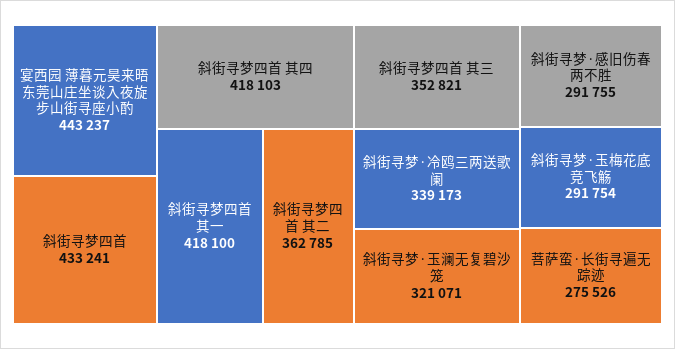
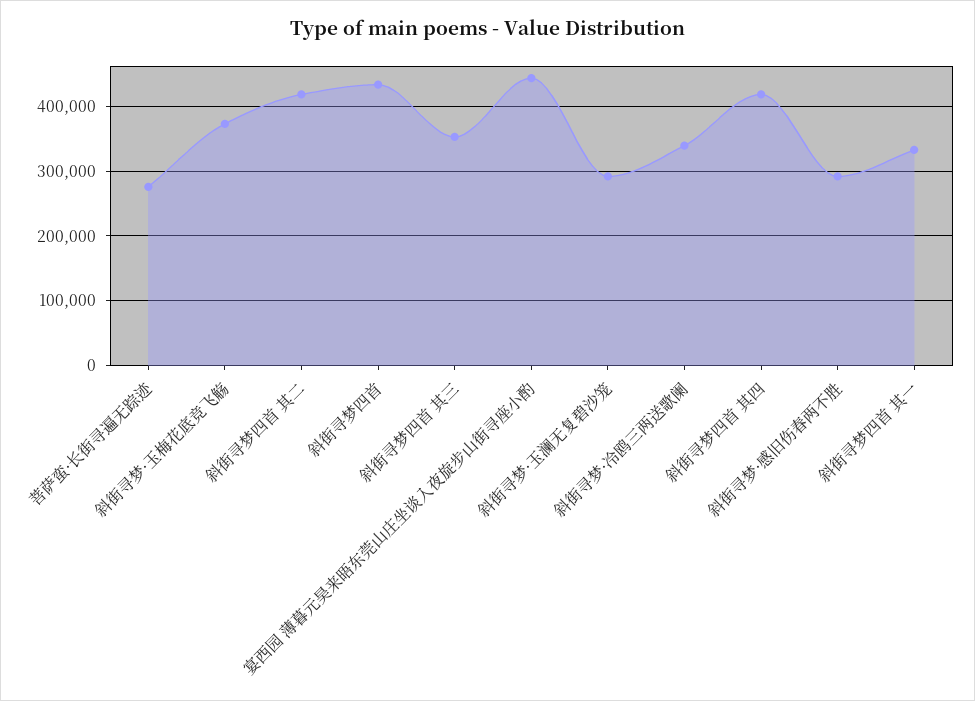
  {
    "宴西园 薄暮元昊来晤东莞山庄坐谈入夜旋步山街寻座小酌": 443237,
    "斜街寻梦四首": 433241,
    "斜街寻梦四首 其四": 418103,
-   "斜街寻梦四首 其一": 418100,
+   "斜街寻梦四首 其一": 330000,
-   "斜街寻梦四首 其二": 362785,
+   "斜街寻梦四首 其二": 420000,
    "斜街寻梦四首 其三": 352821,
    "斜街寻梦·冷鸥三两送歌阑": 339173,
-   "斜街寻梦·玉澜无复碧沙笼": 321071,
+   "斜街寻梦·玉澜无复碧沙笼": 290000,
    "斜街寻梦·感旧伤春两不胜": 291755,
-   "斜街寻梦·玉梅花底竞飞觞": 291754,
+   "斜街寻梦·玉梅花底竞飞觞": 370000,
    "菩萨蛮·长街寻遍无踪迹": 275526
  }

